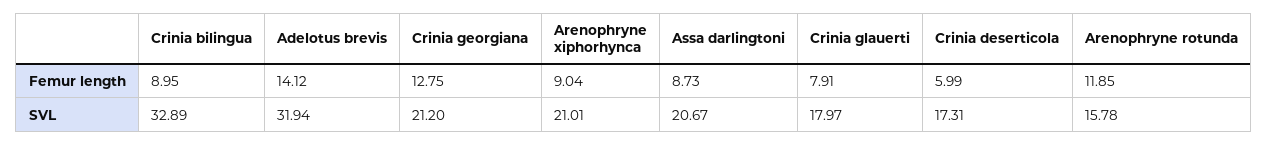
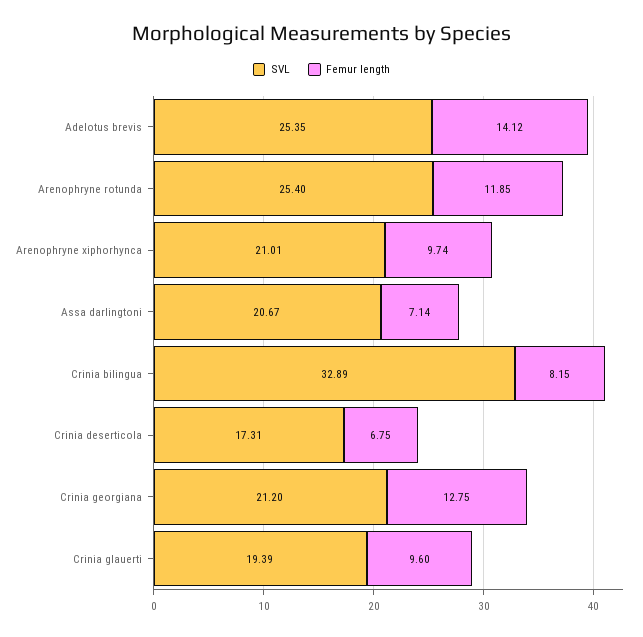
  {
    "Femur length": {
-     "Crinia bilingua": 8.95,
+     "Crinia bilingua": 8.15,
      "Adelotus brevis": 14.12,
      "Crinia georgiana": 12.75,
-     "Arenophryne xiphorhynca": 9.04,
+     "Arenophryne xiphorhynca": 9.74,
-     "Assa darlingtoni": 8.73,
+     "Assa darlingtoni": 7.14,
-     "Crinia glauerti": 7.91,
+     "Crinia glauerti": 9.6,
-     "Crinia deserticola": 5.99,
+     "Crinia deserticola": 6.75,
      "Arenophryne rotunda": 11.85
    },
    "SVL": {
      "Crinia bilingua": 32.89,
-     "Adelotus brevis": 31.94,
+     "Adelotus brevis": 25.35,
      "Crinia georgiana": 21.2,
      "Arenophryne xiphorhynca": 21.01,
      "Assa darlingtoni": 20.67,
-     "Crinia glauerti": 17.97,
+     "Crinia glauerti": 19.39,
      "Crinia deserticola": 17.31,
-     "Arenophryne rotunda": 15.78
+     "Arenophryne rotunda": 25.4
    }
  }

